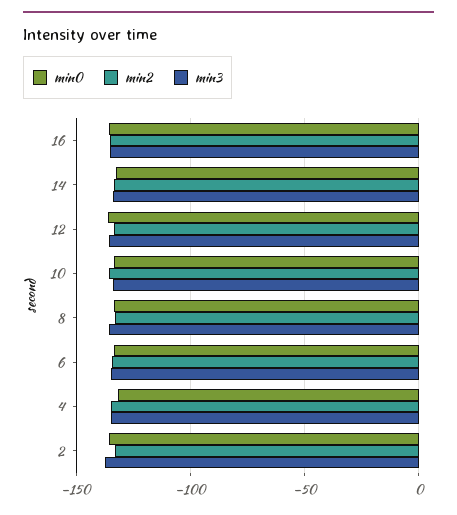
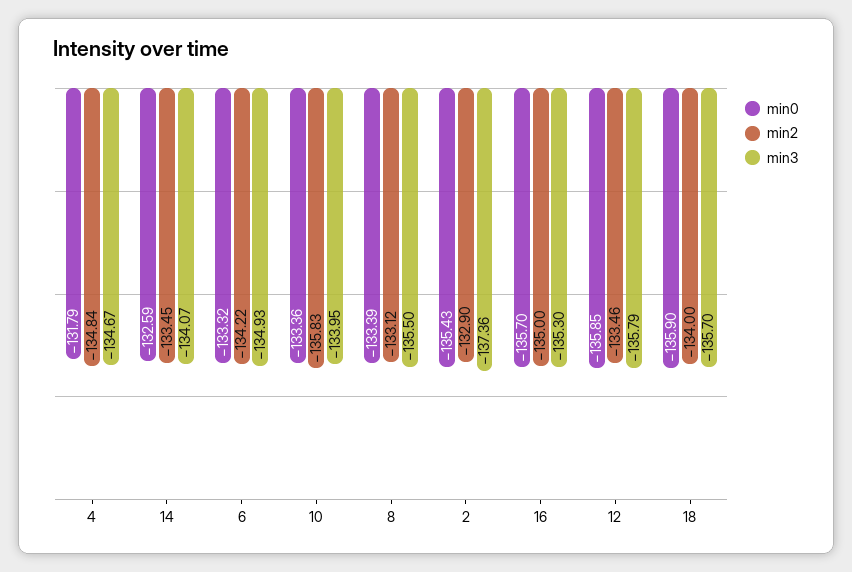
  {
    "min0": {
      "16": -135.7,
      "14": -132.59,
      "12": -135.85,
      "10": -133.36,
      "8": -133.39,
      "6": -133.32,
      "4": -131.79,
-     "2": -135.43
+     "2": -135.43,
+     "18": -135.9
    },
    "min2": {
      "16": -135,
      "14": -133.45,
      "12": -133.46,
      "10": -135.83,
      "8": -133.12,
      "6": -134.22,
      "4": -134.84,
-     "2": -132.9
+     "2": -132.9,
+     "18": -134
    },
    "min3": {
      "16": -135.3,
      "14": -134.07,
      "12": -135.79,
      "10": -133.95,
      "8": -135.5,
      "6": -134.93,
      "4": -134.67,
-     "2": -137.36
+     "2": -137.36,
+     "18": -135.7
    }
  }

